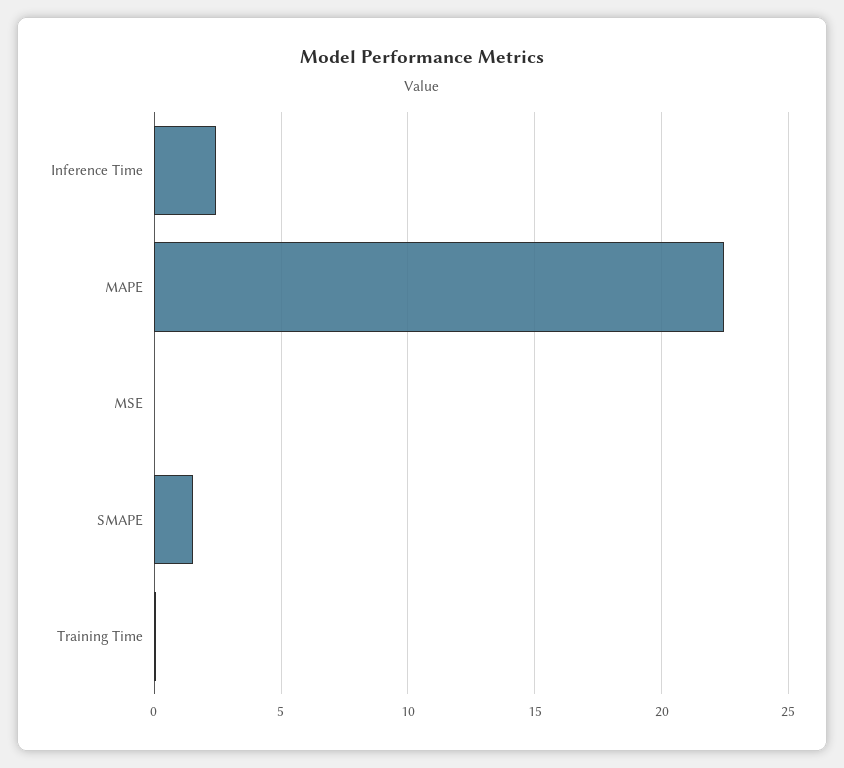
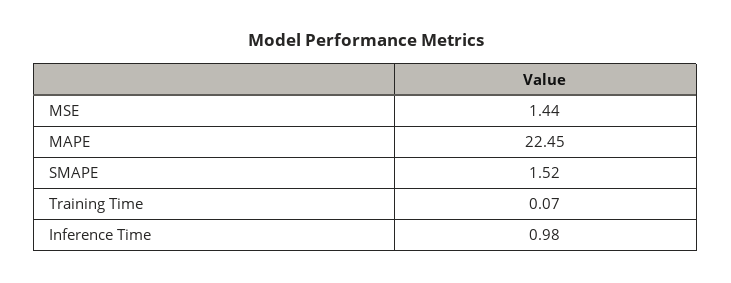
  {
-   "Inference Time": 2.5,
+   "Inference Time": 0.98,
    "MAPE": 22.45,
-   "MSE": 0,
+   "MSE": 1.44,
    "SMAPE": 1.52,
    "Training Time": 0.07
  }

